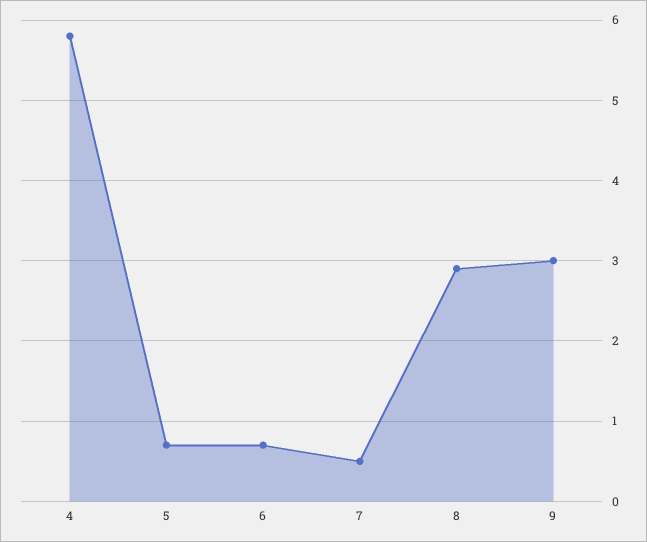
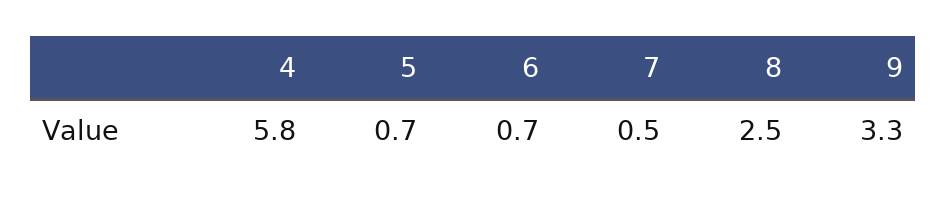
  {
    "4": 5.8,
    "5": 0.7,
    "6": 0.7,
    "7": 0.5,
-   "8": 2.9,
+   "8": 2.5,
-   "9": 3
+   "9": 3.3
  }

